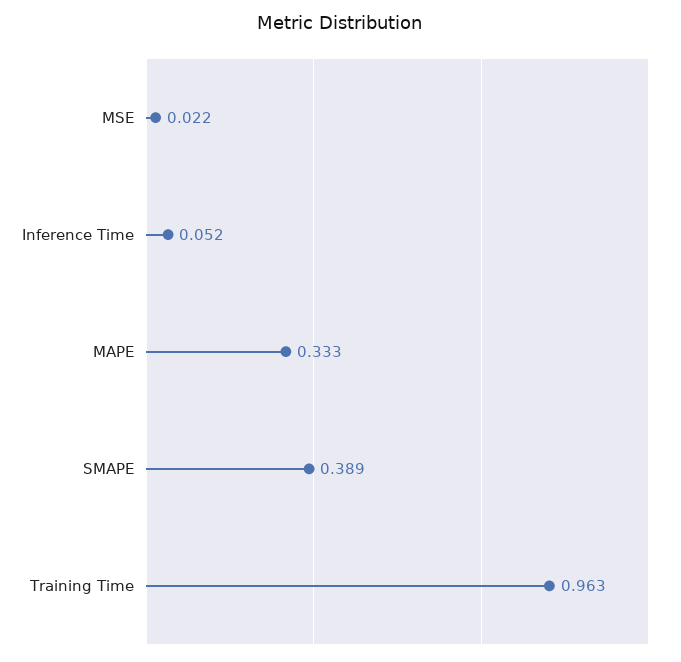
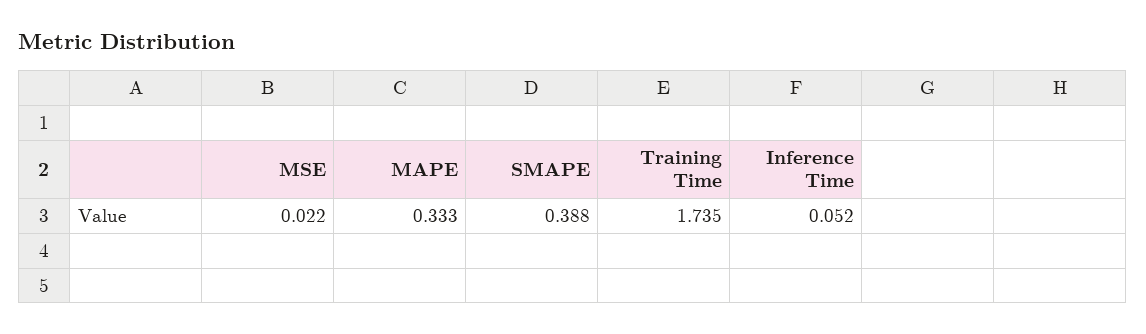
  {
    "MSE": 0.022,
    "Inference Time": 0.052,
    "MAPE": 0.333,
-   "SMAPE": 0.389,
+   "SMAPE": 0.388,
-   "Training Time": 0.963
+   "Training Time": 1.735
  }

